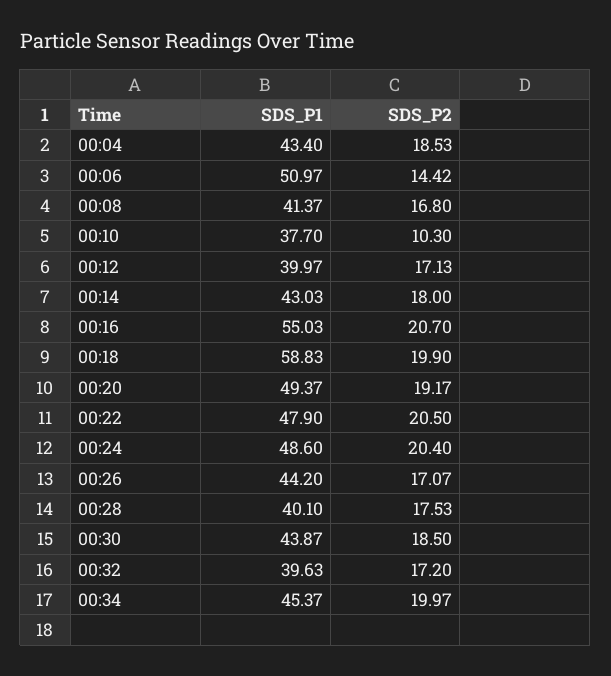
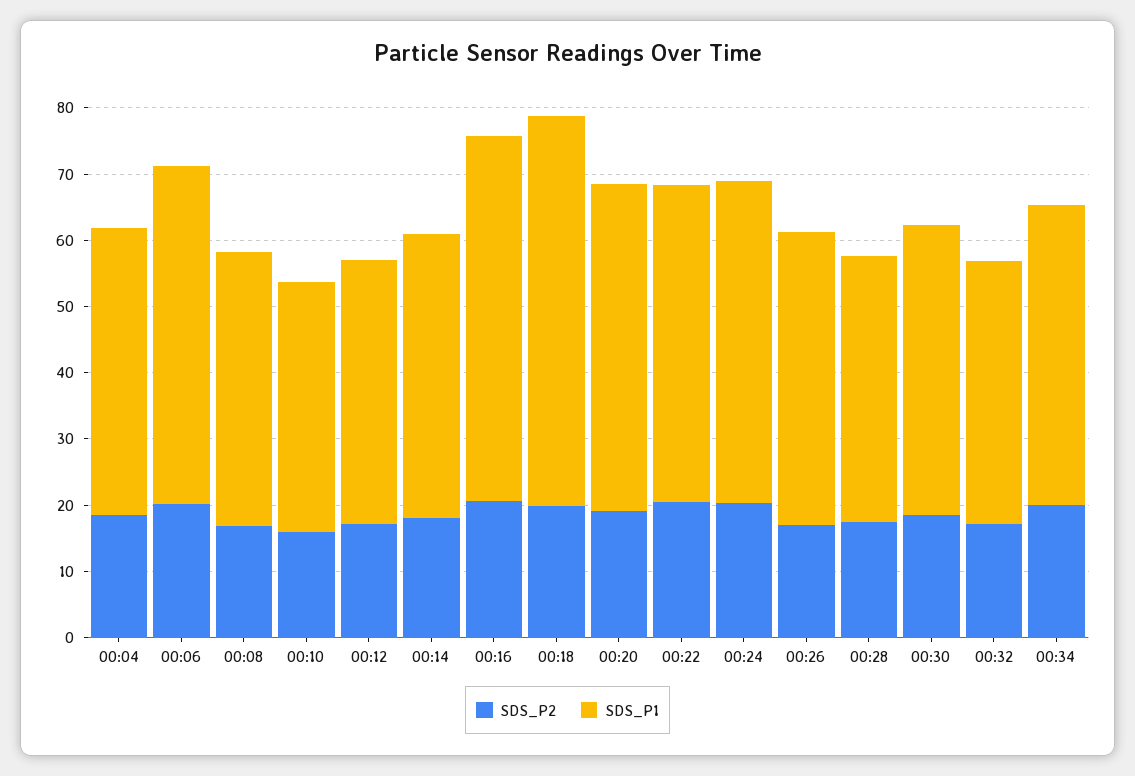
  {
    "SDS_P1": {
      "00:04": 43.4,
      "00:06": 50.97,
      "00:08": 41.37,
      "00:10": 37.7,
      "00:12": 39.97,
      "00:14": 43.03,
      "00:16": 55.03,
      "00:18": 58.83,
      "00:20": 49.37,
      "00:22": 47.9,
      "00:24": 48.6,
      "00:26": 44.2,
      "00:28": 40.1,
      "00:30": 43.87,
      "00:32": 39.63,
      "00:34": 45.37
    },
    "SDS_P2": {
      "00:04": 18.53,
-     "00:06": 14.42,
+     "00:06": 20,
      "00:08": 16.8,
-     "00:10": 10.3,
+     "00:10": 16,
      "00:12": 17.13,
      "00:14": 18,
      "00:16": 20.7,
      "00:18": 19.9,
      "00:20": 19.17,
      "00:22": 20.5,
      "00:24": 20.4,
      "00:26": 17.07,
      "00:28": 17.53,
      "00:30": 18.5,
      "00:32": 17.2,
      "00:34": 19.97
    }
  }

